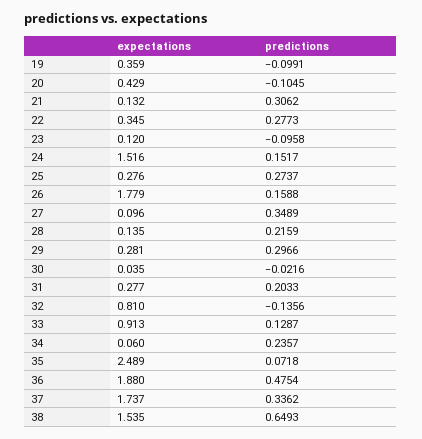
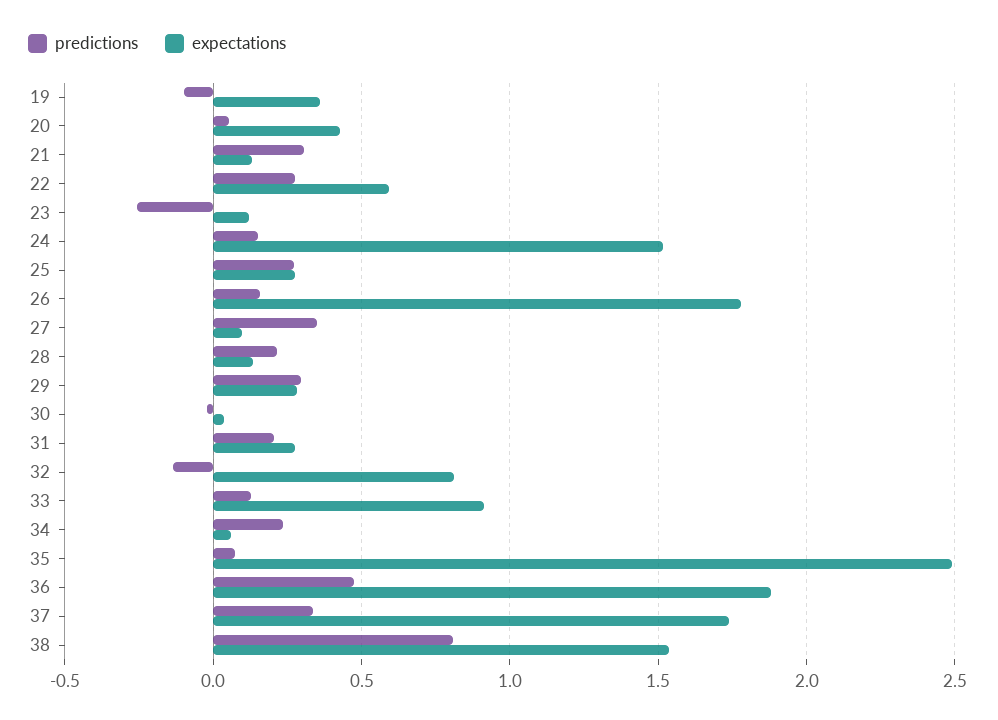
  {
    "expectations": {
      "19": 0.359,
      "20": 0.429,
      "21": 0.132,
-     "22": 0.345,
+     "22": 0.6,
      "23": 0.12,
      "24": 1.516,
      "25": 0.276,
      "26": 1.779,
      "27": 0.096,
      "28": 0.135,
      "29": 0.281,
      "30": 0.035,
      "31": 0.277,
      "32": 0.81,
      "33": 0.913,
      "34": 0.06,
      "35": 2.489,
      "36": 1.88,
      "37": 1.737,
      "38": 1.535
    },
    "predictions": {
      "19": -0.0991,
-     "20": -0.1045,
+     "20": 0.05,
      "21": 0.3062,
      "22": 0.2773,
-     "23": -0.0958,
+     "23": -0.25,
      "24": 0.1517,
      "25": 0.2737,
      "26": 0.1588,
      "27": 0.3489,
      "28": 0.2159,
      "29": 0.2966,
      "30": -0.0216,
      "31": 0.2033,
      "32": -0.1356,
      "33": 0.1287,
      "34": 0.2357,
      "35": 0.0718,
      "36": 0.4754,
      "37": 0.3362,
-     "38": 0.6493
+     "38": 0.8
    }
  }

